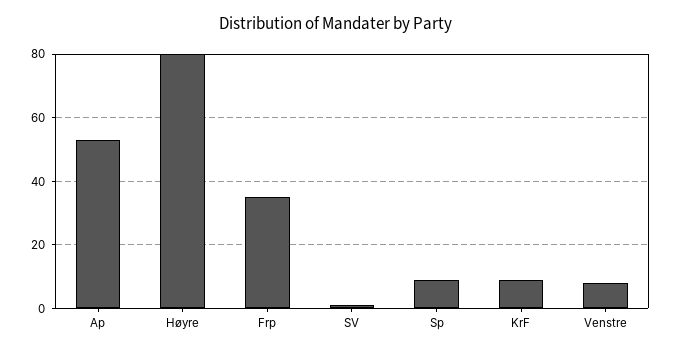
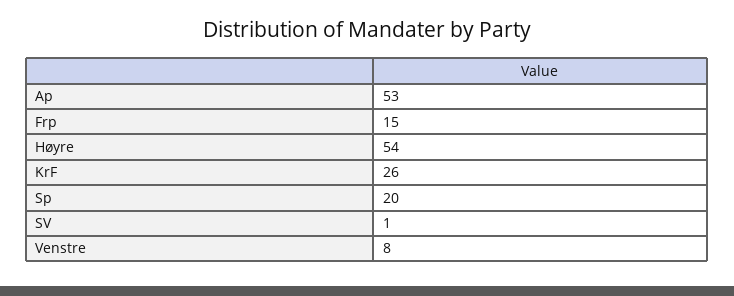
  {
    "Ap": 53,
-   "Høyre": 80,
+   "Høyre": 54,
-   "Frp": 35,
+   "Frp": 15,
    "SV": 1,
-   "Sp": 10,
+   "Sp": 20,
-   "KrF": 10,
+   "KrF": 26,
    "Venstre": 8
  }

